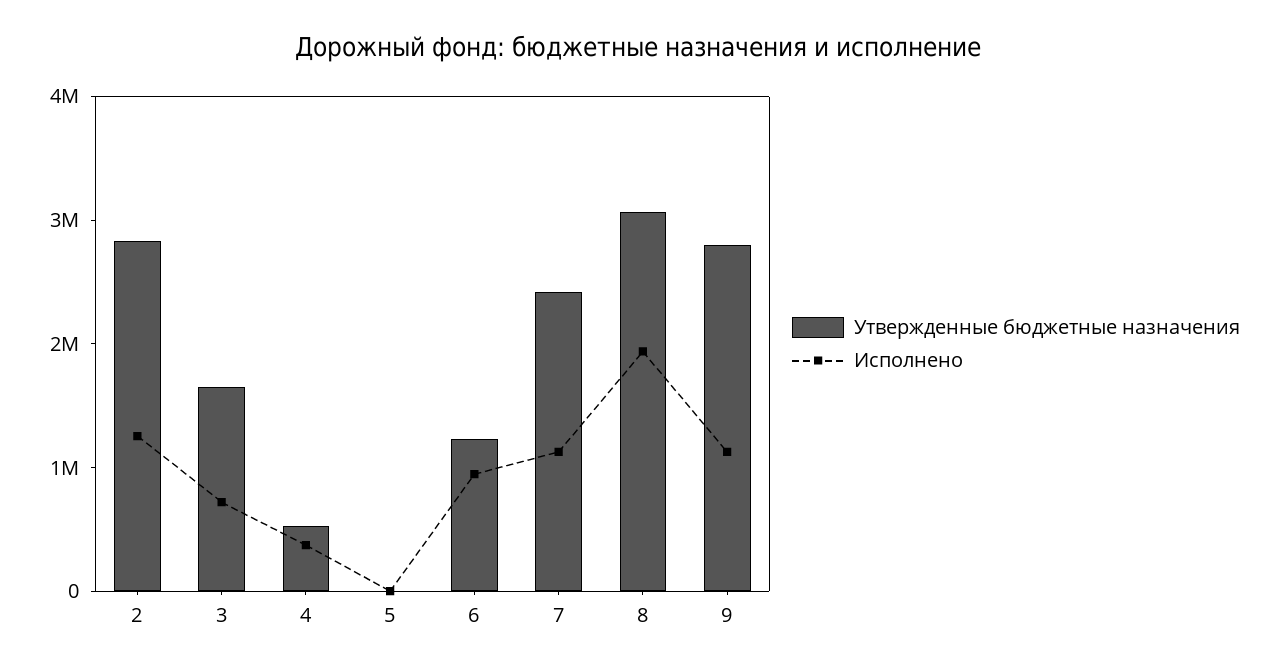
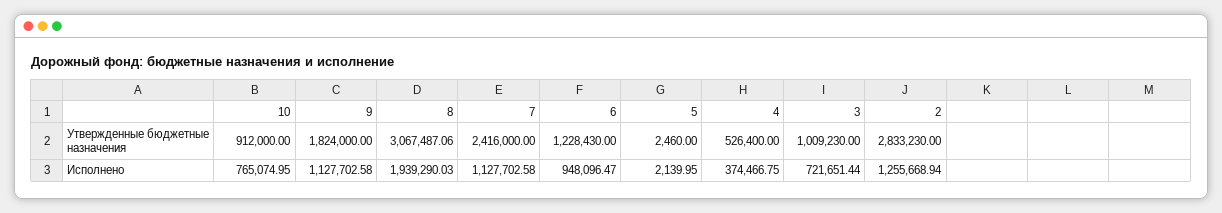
  {
    "Утвержденные бюджетные назначения": {
      "2": 2833230,
-     "3": 1600000,
+     "3": 1009230,
      "4": 526400,
      "5": 2460,
      "6": 1228430,
      "7": 2416000,
      "8": 3067487.06,
-     "9": 2800000
+     "9": 1824000,
+     "10": 912000
    },
    "Исполнено": {
      "2": 1255668.94,
      "3": 721651.44,
      "4": 374466.75,
      "5": 2139.95,
      "6": 948096.47,
      "7": 1127702.58,
      "8": 1939290.03,
-     "9": 1127702.58
+     "9": 1127702.58,
+     "10": 765074.95
    }
  }

